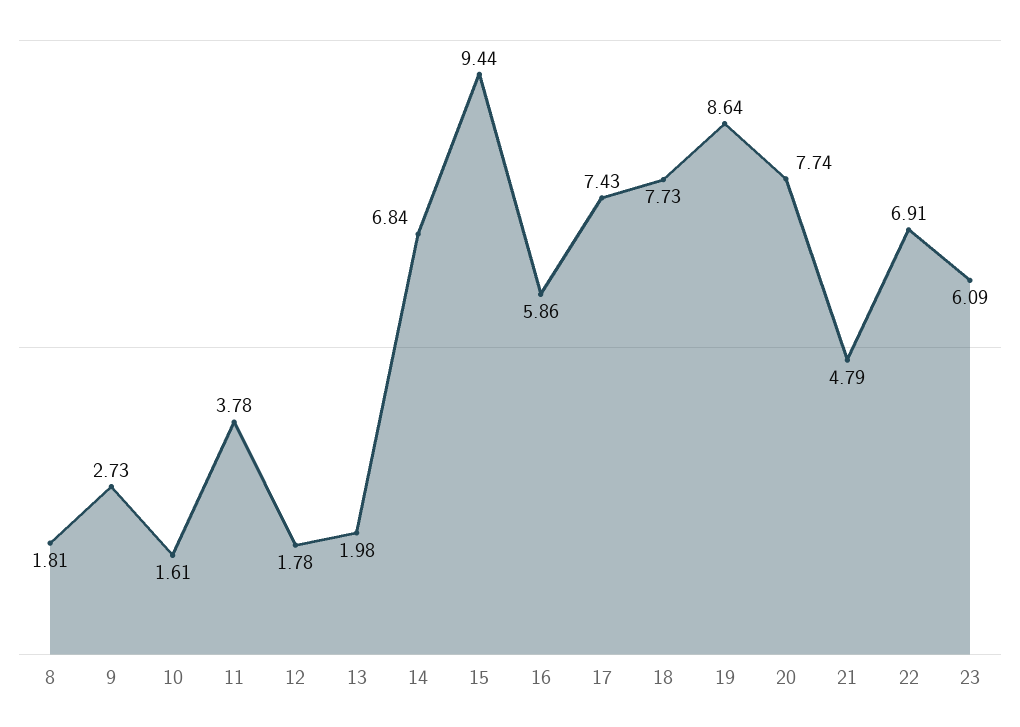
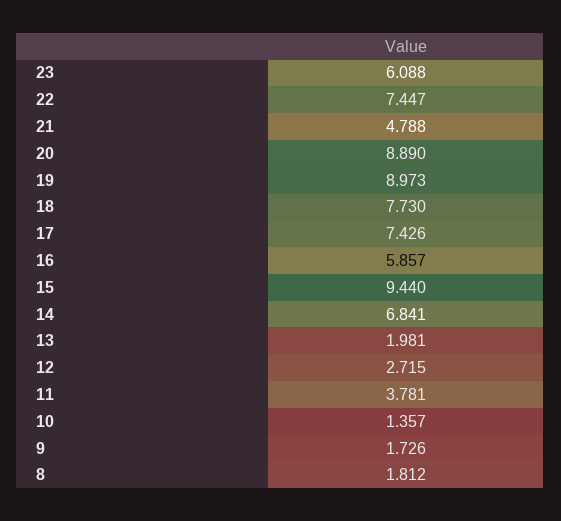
  {
    "8": 1.812,
-   "9": 2.73,
+   "9": 1.726,
-   "10": 1.61,
+   "10": 1.357,
    "11": 3.781,
-   "12": 1.78,
+   "12": 2.715,
    "13": 1.981,
    "14": 6.841,
    "15": 9.44,
    "16": 5.857,
    "17": 7.426,
    "18": 7.73,
-   "19": 8.64,
+   "19": 8.973,
-   "20": 7.74,
+   "20": 8.89,
    "21": 4.788,
-   "22": 6.91,
+   "22": 7.447,
    "23": 6.088
  }

